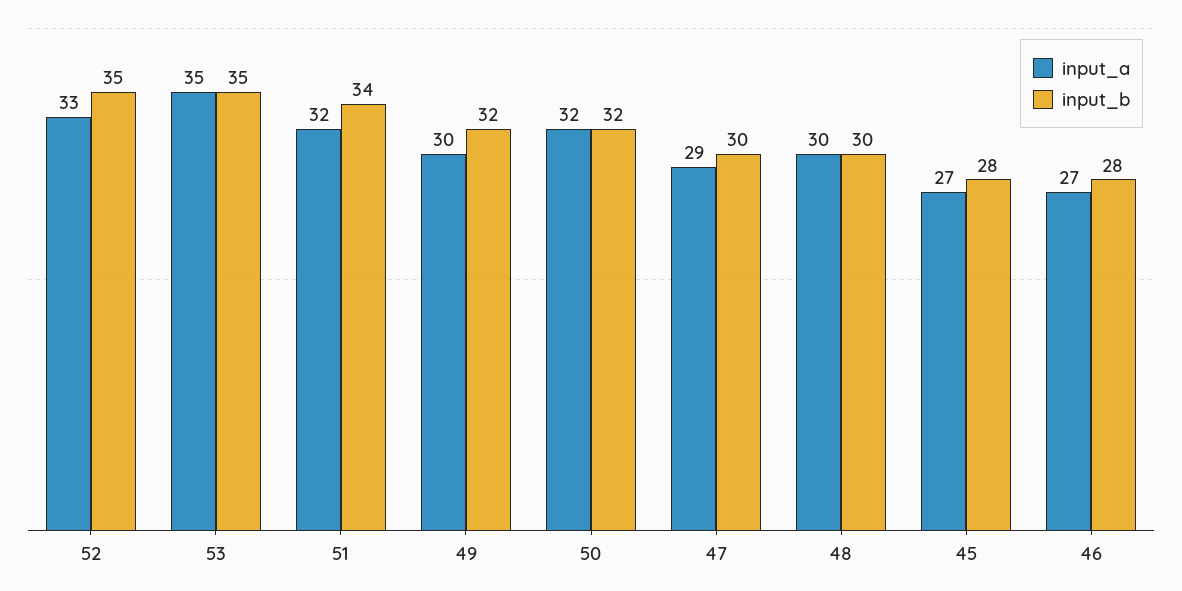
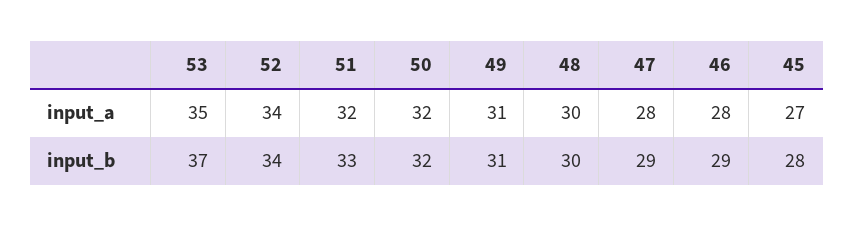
  {
    "input_a": {
-     "52": 33,
+     "52": 34,
      "53": 35,
      "51": 32,
-     "49": 30,
+     "49": 31,
      "50": 32,
-     "47": 29,
+     "47": 28,
      "48": 30,
      "45": 27,
-     "46": 27
+     "46": 28
    },
    "input_b": {
-     "52": 35,
+     "52": 34,
-     "53": 35,
+     "53": 37,
-     "51": 34,
+     "51": 33,
-     "49": 32,
+     "49": 31,
      "50": 32,
-     "47": 30,
+     "47": 29,
      "48": 30,
      "45": 28,
-     "46": 28
+     "46": 29
    }
  }

